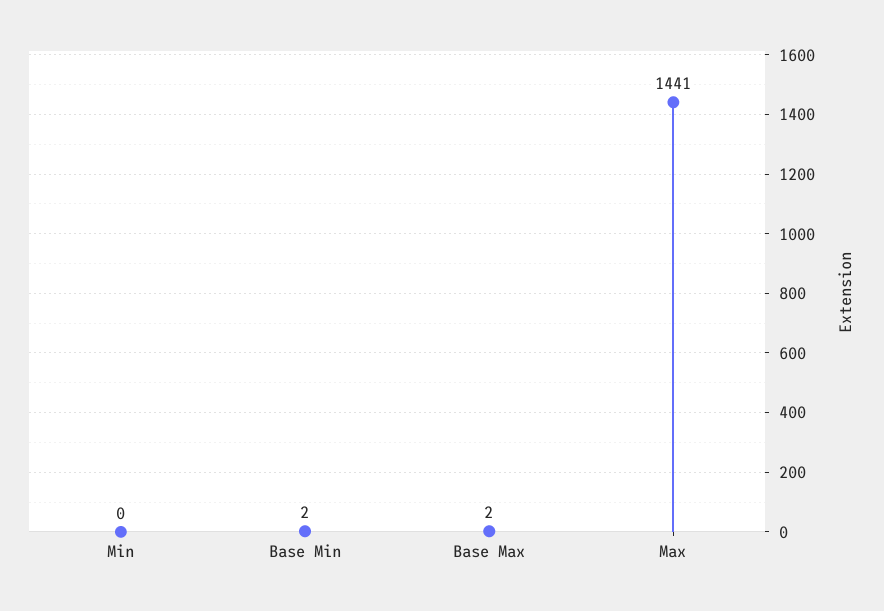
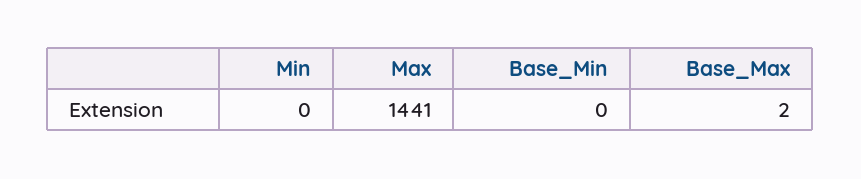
  {
    "Min": 0,
-   "Base Min": 2,
+   "Base Min": 0,
    "Base Max": 2,
    "Max": 1441
  }

